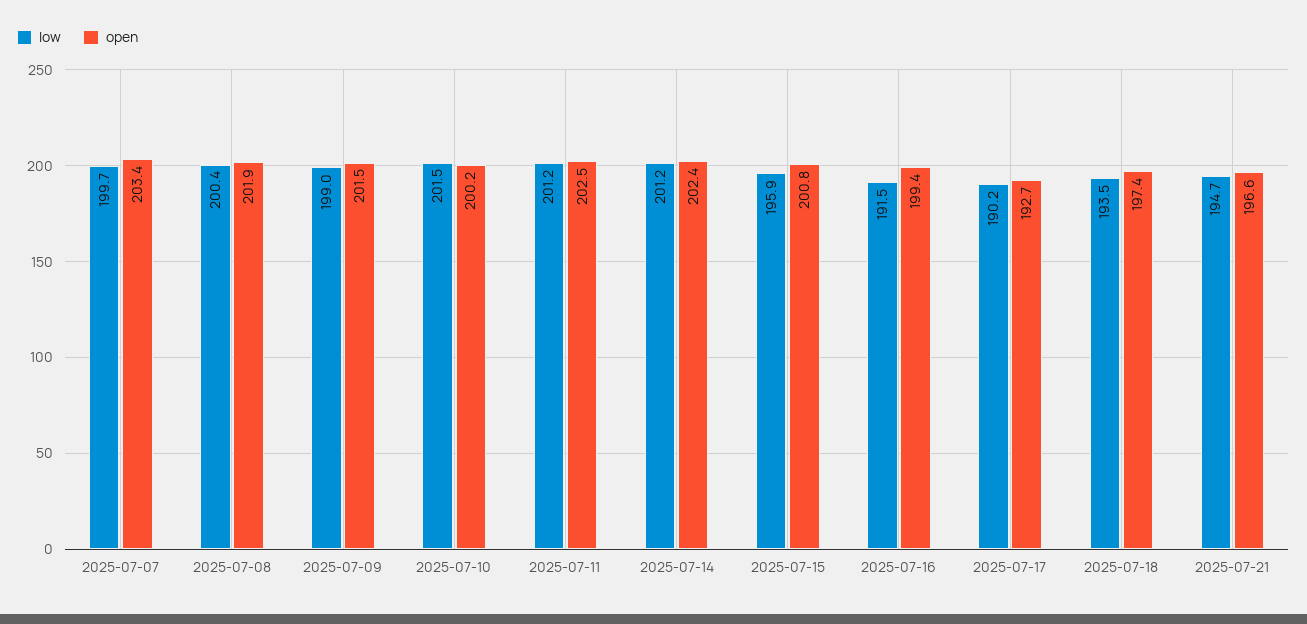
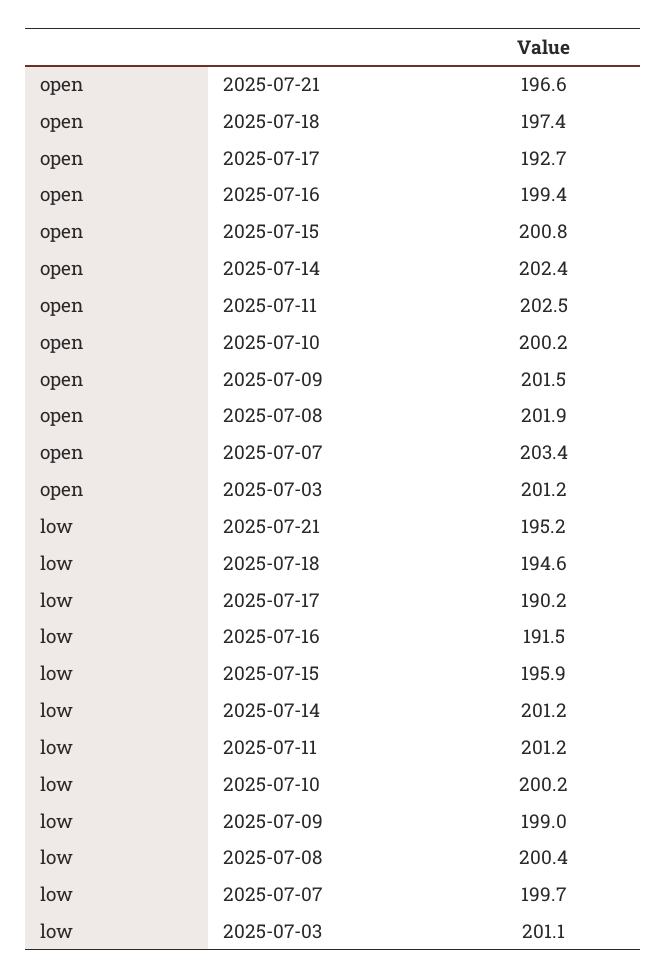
  {
    "low": {
      "2025-07-07": 199.7,
      "2025-07-08": 200.4,
      "2025-07-09": 199,
-     "2025-07-10": 201.5,
+     "2025-07-10": 200.2,
      "2025-07-11": 201.2,
      "2025-07-14": 201.2,
      "2025-07-15": 195.9,
      "2025-07-16": 191.5,
      "2025-07-17": 190.2,
-     "2025-07-18": 193.5,
+     "2025-07-18": 194.6,
-     "2025-07-21": 194.7
+     "2025-07-21": 195.2,
+     "2025-07-03": 201.1
    },
    "open": {
      "2025-07-07": 203.4,
      "2025-07-08": 201.9,
      "2025-07-09": 201.5,
      "2025-07-10": 200.2,
      "2025-07-11": 202.5,
      "2025-07-14": 202.4,
      "2025-07-15": 200.8,
      "2025-07-16": 199.4,
      "2025-07-17": 192.7,
      "2025-07-18": 197.4,
-     "2025-07-21": 196.6
+     "2025-07-21": 196.6,
+     "2025-07-03": 201.2
    }
  }

